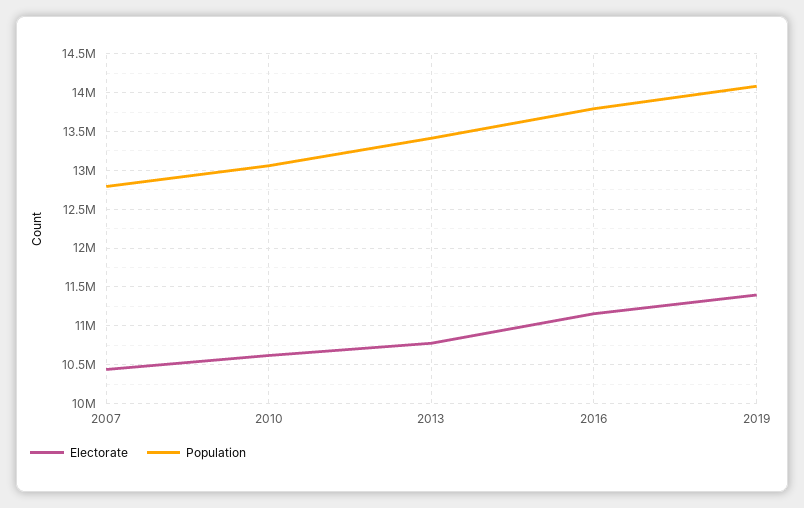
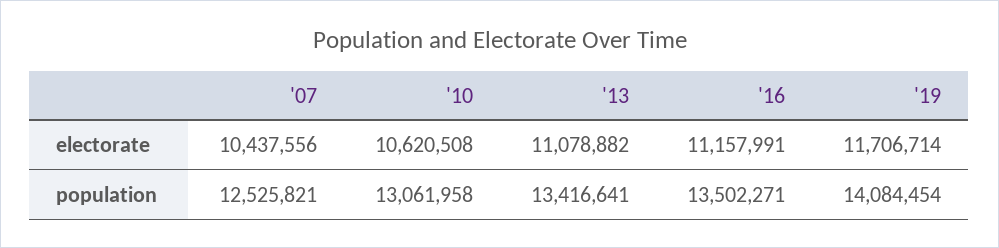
  {
    "Electorate": {
      "2007": 10437556,
      "2010": 10620508,
-     "2013": 10800000,
+     "2013": 11078882,
      "2016": 11157991,
-     "2019": 11400000
+     "2019": 11706714
    },
    "Population": {
-     "2007": 12800000,
+     "2007": 12525821,
      "2010": 13061958,
      "2013": 13416641,
-     "2016": 13800000,
+     "2016": 13502271,
      "2019": 14084454
    }
  }

